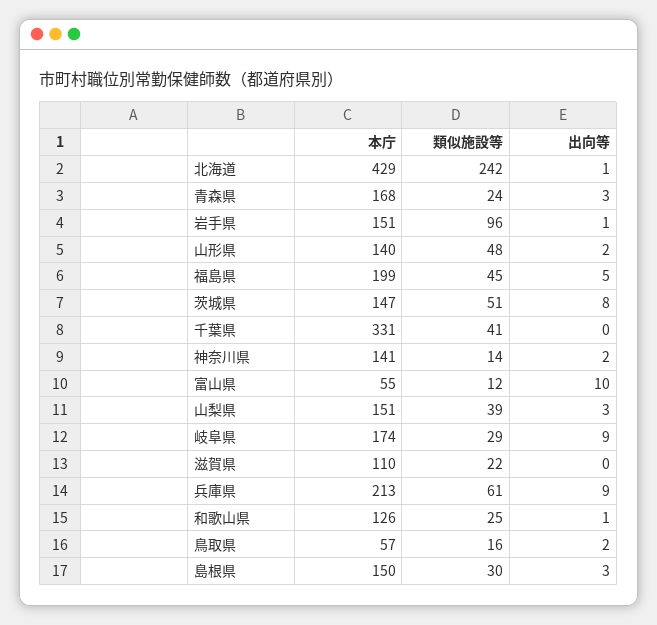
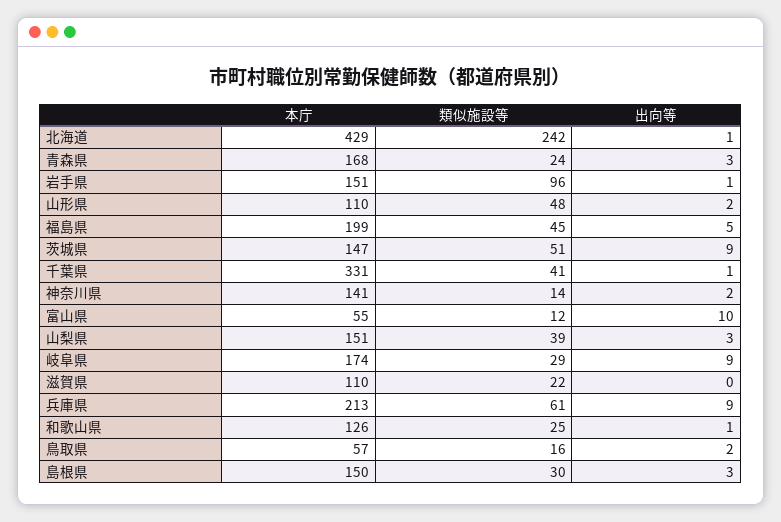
  {
    "本庁": {
      "北海道": 429,
      "青森県": 168,
      "岩手県": 151,
-     "山形県": 140,
+     "山形県": 110,
      "福島県": 199,
      "茨城県": 147,
      "千葉県": 331,
      "神奈川県": 141,
      "富山県": 55,
      "山梨県": 151,
      "岐阜県": 174,
      "滋賀県": 110,
      "兵庫県": 213,
      "和歌山県": 126,
      "鳥取県": 57,
      "島根県": 150
    },
    "類似施設等": {
      "北海道": 242,
      "青森県": 24,
      "岩手県": 96,
      "山形県": 48,
      "福島県": 45,
      "茨城県": 51,
      "千葉県": 41,
      "神奈川県": 14,
      "富山県": 12,
      "山梨県": 39,
      "岐阜県": 29,
      "滋賀県": 22,
      "兵庫県": 61,
      "和歌山県": 25,
      "鳥取県": 16,
      "島根県": 30
    },
    "出向等": {
      "北海道": 1,
      "青森県": 3,
      "岩手県": 1,
      "山形県": 2,
      "福島県": 5,
-     "茨城県": 8,
+     "茨城県": 9,
-     "千葉県": 0,
+     "千葉県": 1,
      "神奈川県": 2,
      "富山県": 10,
      "山梨県": 3,
      "岐阜県": 9,
      "滋賀県": 0,
      "兵庫県": 9,
      "和歌山県": 1,
      "鳥取県": 2,
      "島根県": 3
    }
  }

